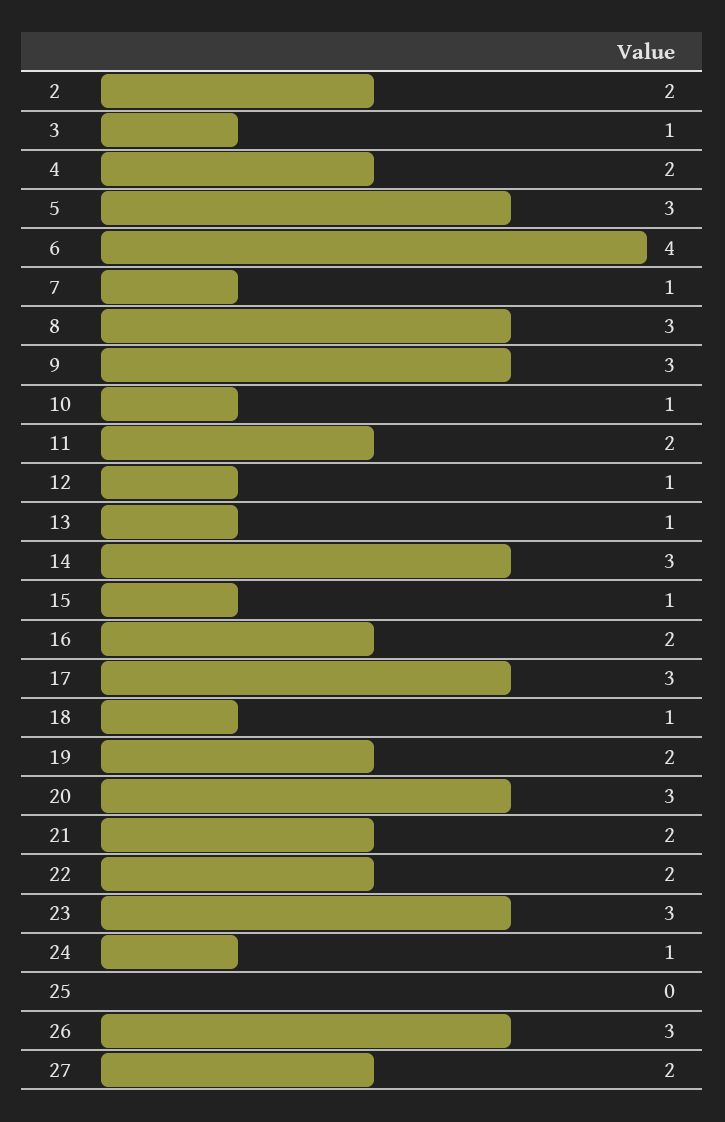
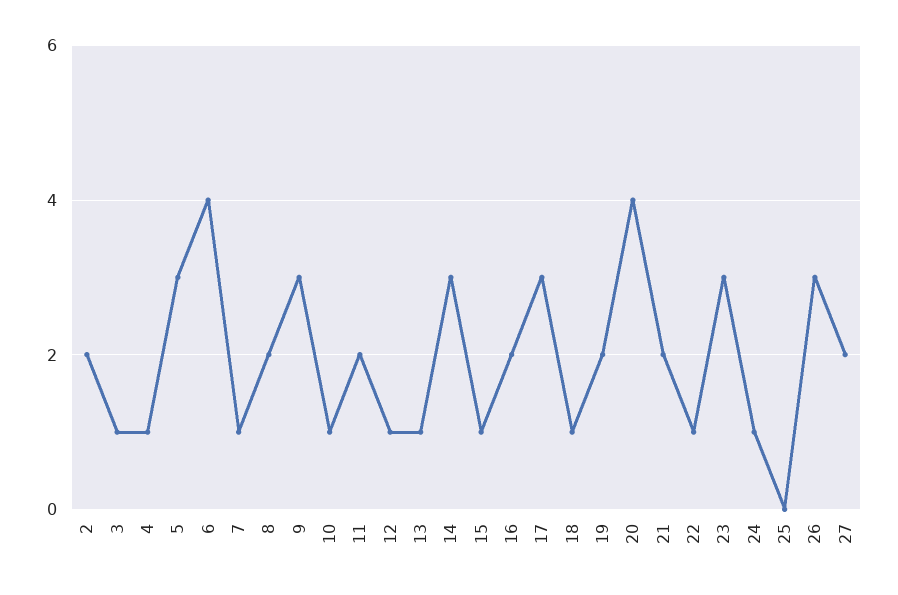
  {
    "2": 2,
    "3": 1,
-   "4": 2,
+   "4": 1,
    "5": 3,
    "6": 4,
    "7": 1,
-   "8": 3,
+   "8": 2,
    "9": 3,
    "10": 1,
    "11": 2,
    "12": 1,
    "13": 1,
    "14": 3,
    "15": 1,
    "16": 2,
    "17": 3,
    "18": 1,
    "19": 2,
-   "20": 3,
+   "20": 4,
    "21": 2,
-   "22": 2,
+   "22": 1,
    "23": 3,
    "24": 1,
    "25": 0,
    "26": 3,
    "27": 2
  }

